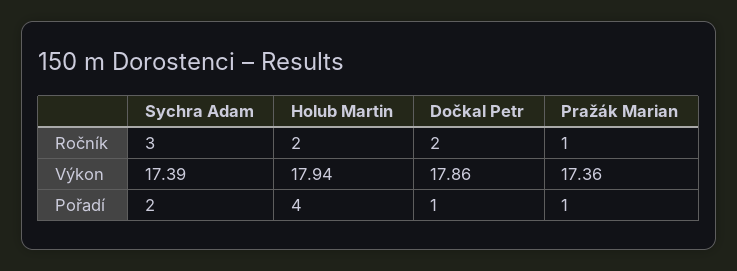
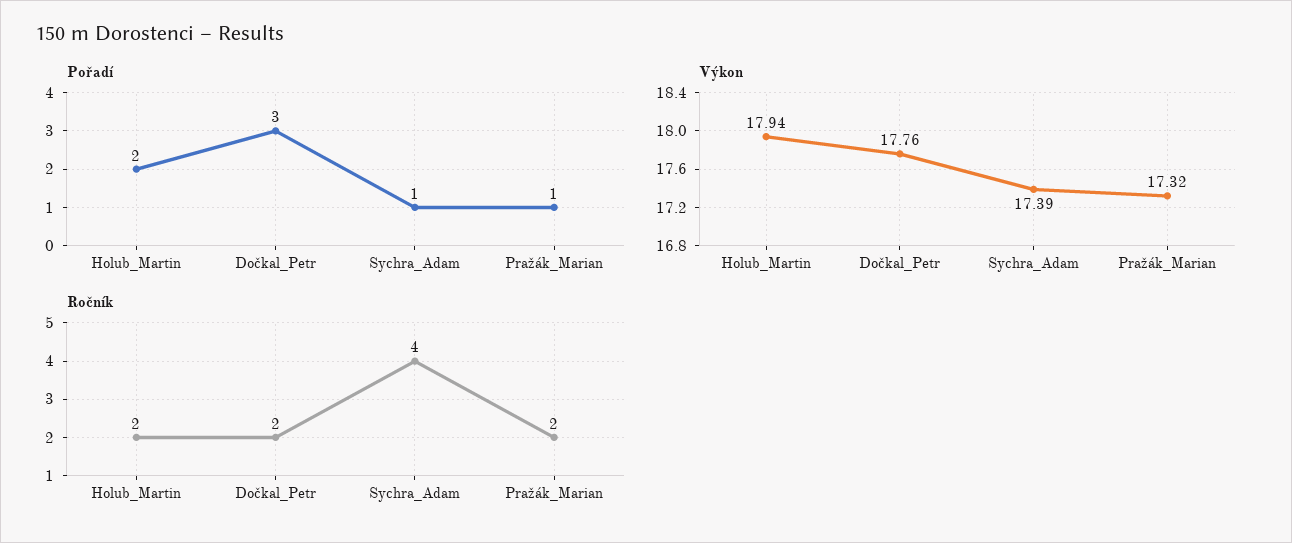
  {
    "Ročník": {
-     "Sychra Adam": 3,
+     "Sychra Adam": 4,
      "Holub Martin": 2,
      "Dočkal Petr": 2,
-     "Pražák Marian": 1
+     "Pražák Marian": 2
    },
    "Výkon": {
      "Sychra Adam": 17.39,
      "Holub Martin": 17.94,
-     "Dočkal Petr": 17.86,
+     "Dočkal Petr": 17.76,
-     "Pražák Marian": 17.36
+     "Pražák Marian": 17.32
    },
    "Pořadí": {
-     "Sychra Adam": 2,
+     "Sychra Adam": 1,
-     "Holub Martin": 4,
+     "Holub Martin": 2,
-     "Dočkal Petr": 1,
+     "Dočkal Petr": 3,
      "Pražák Marian": 1
    }
  }

